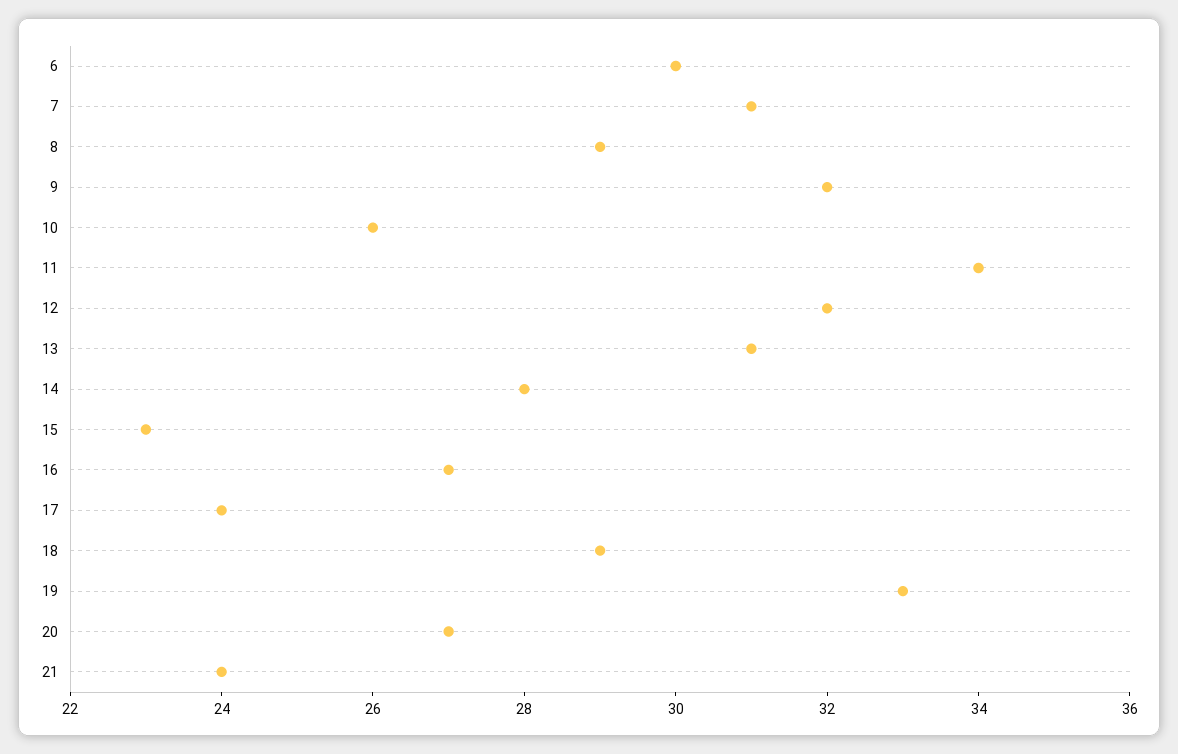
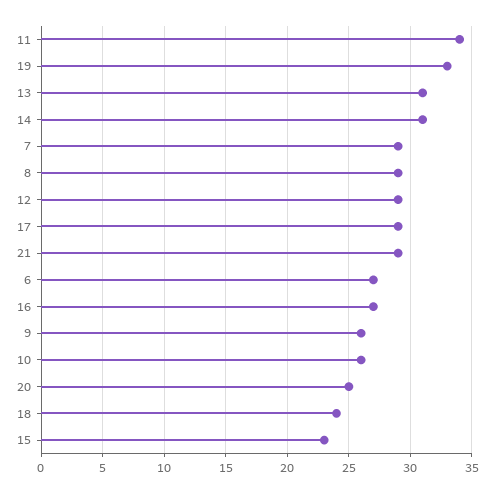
  {
-   "6": 30,
+   "6": 27,
-   "7": 31,
+   "7": 29,
    "8": 29,
-   "9": 32,
+   "9": 26,
    "10": 26,
    "11": 34,
-   "12": 32,
+   "12": 29,
    "13": 31,
-   "14": 28,
+   "14": 31,
    "15": 23,
    "16": 27,
-   "17": 24,
+   "17": 29,
-   "18": 29,
+   "18": 24,
    "19": 33,
-   "20": 27,
+   "20": 25,
-   "21": 24
+   "21": 29
  }

